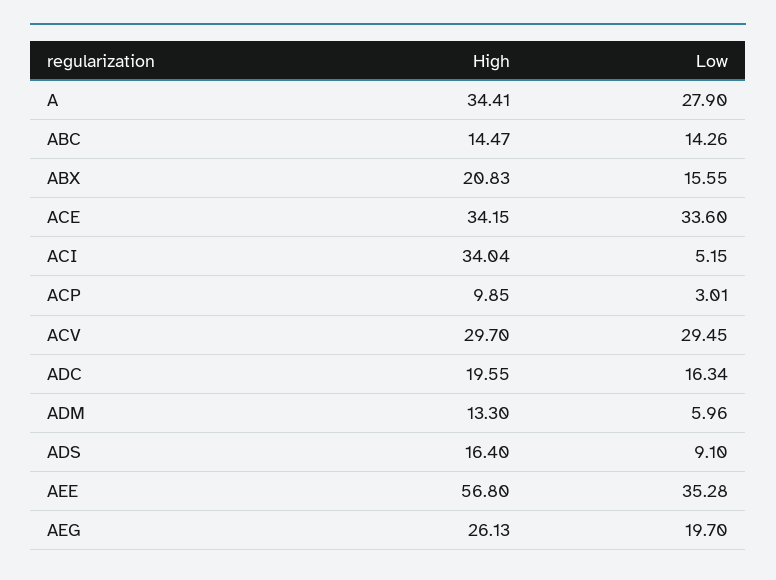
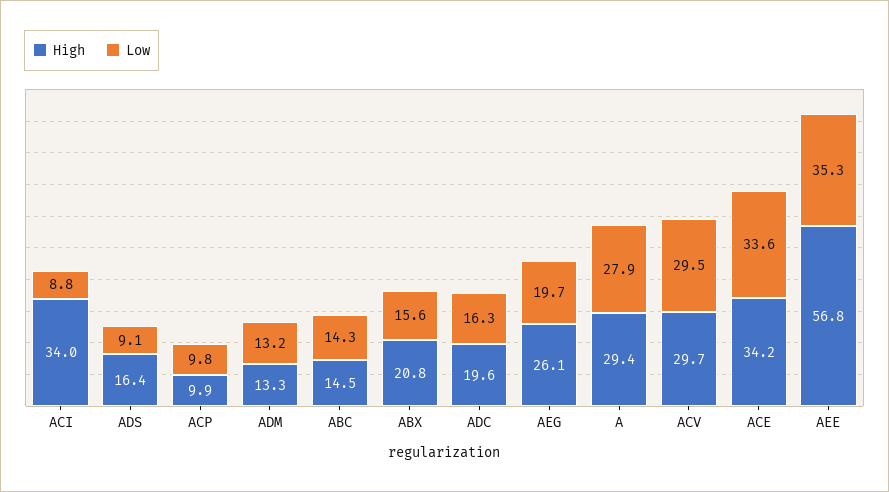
  {
    "High": {
-     "A": 34.41,
+     "A": 29.4,
      "ABC": 14.47,
      "ABX": 20.83,
      "ACE": 34.15,
      "ACI": 34.04,
      "ACP": 9.85,
      "ACV": 29.7,
      "ADC": 19.55,
      "ADM": 13.3,
      "ADS": 16.4,
      "AEE": 56.8,
      "AEG": 26.13
    },
    "Low": {
      "A": 27.9,
      "ABC": 14.26,
      "ABX": 15.55,
      "ACE": 33.6,
-     "ACI": 5.15,
+     "ACI": 8.8,
-     "ACP": 3.01,
+     "ACP": 9.8,
      "ACV": 29.45,
      "ADC": 16.34,
-     "ADM": 5.96,
+     "ADM": 13.2,
      "ADS": 9.1,
      "AEE": 35.28,
      "AEG": 19.7
    }
  }

